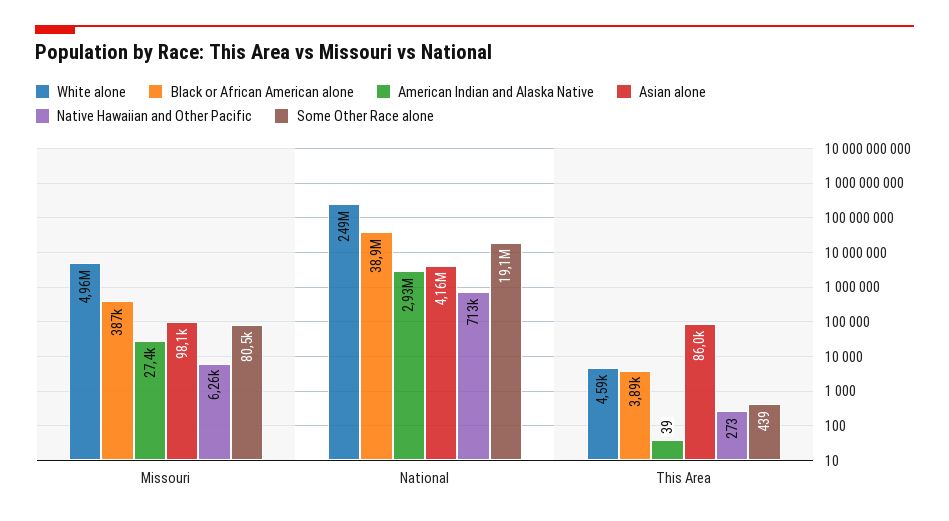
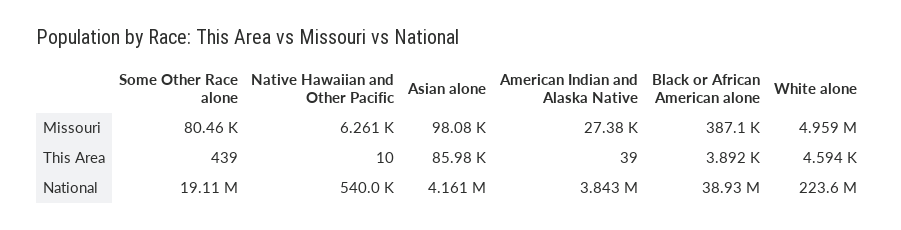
  {
    "White alone": {
      "Missouri": 4959000,
-     "National": 249000000,
+     "National": 223600000,
      "This Area": 4594
    },
    "Black or African American alone": {
      "Missouri": 387100,
      "National": 38930000,
      "This Area": 3892
    },
    "American Indian and Alaska Native": {
      "Missouri": 27380,
-     "National": 2930000,
+     "National": 3843000,
      "This Area": 39
    },
    "Asian alone": {
      "Missouri": 98080,
      "National": 4161000,
      "This Area": 85980
    },
    "Native Hawaiian and Other Pacific": {
      "Missouri": 6261,
-     "National": 713000,
+     "National": 540000,
-     "This Area": 273
+     "This Area": 10
    },
    "Some Other Race alone": {
      "Missouri": 80460,
      "National": 19110000,
      "This Area": 439
    }
  }

